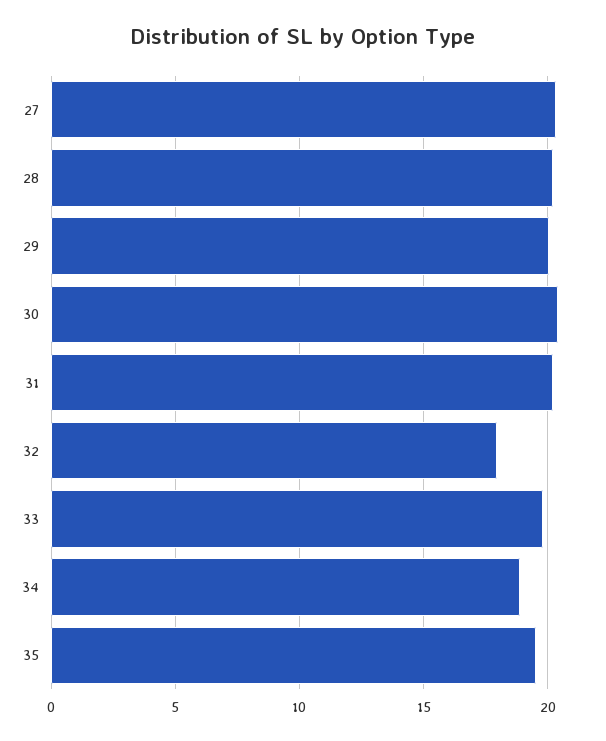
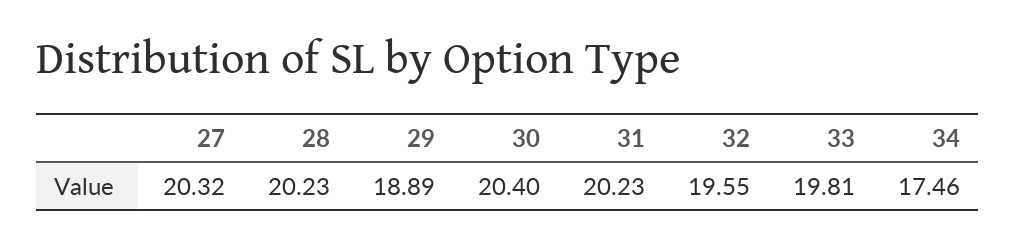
  {
    "27": 20.32,
    "28": 20.23,
-   "29": 20,
+   "29": 18.89,
    "30": 20.4,
    "31": 20.23,
-   "32": 18,
+   "32": 19.55,
    "33": 19.81,
-   "34": 19,
+   "34": 17.46
-   "35": 19.5
  }

